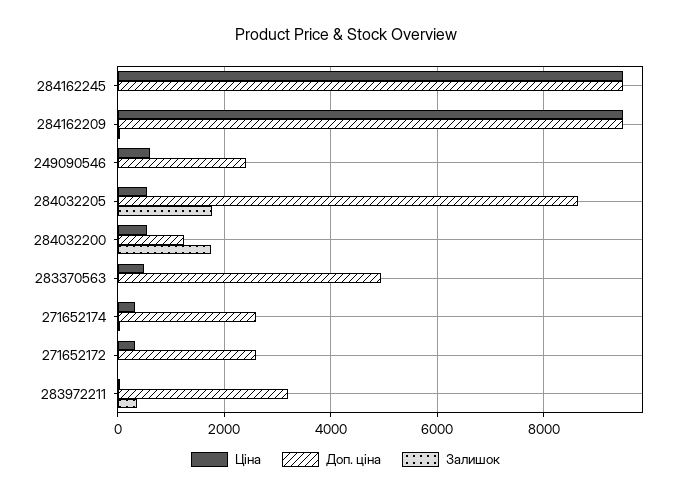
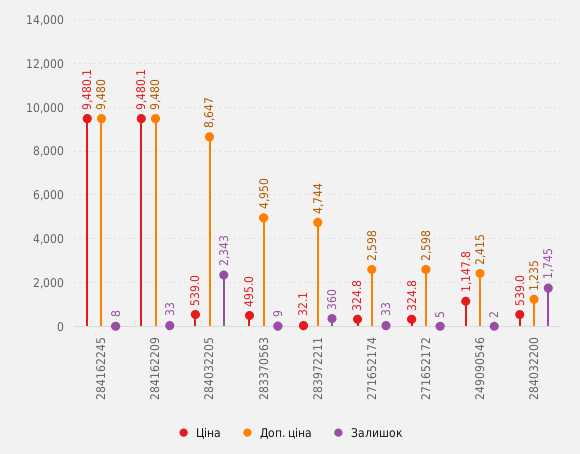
  {
    "Ціна": {
      "284162245": 9480.1,
      "284162209": 9480.1,
-     "249090546": 600,
+     "249090546": 1147.8,
      "284032205": 539,
      "284032200": 539,
      "283370563": 495,
      "271652174": 324.8,
      "271652172": 324.8,
      "283972211": 32.1
    },
    "Доп. ціна": {
      "284162245": 9480,
      "284162209": 9480,
      "249090546": 2415,
      "284032205": 8647,
      "284032200": 1235,
      "283370563": 4950,
      "271652174": 2598,
      "271652172": 2598,
-     "283972211": 3200
+     "283972211": 4744
    },
    "Залишок": {
      "284162245": 8,
      "284162209": 33,
      "249090546": 2,
-     "284032205": 1800,
+     "284032205": 2343,
      "284032200": 1745,
      "283370563": 9,
      "271652174": 33,
      "271652172": 5,
      "283972211": 360
    }
  }

